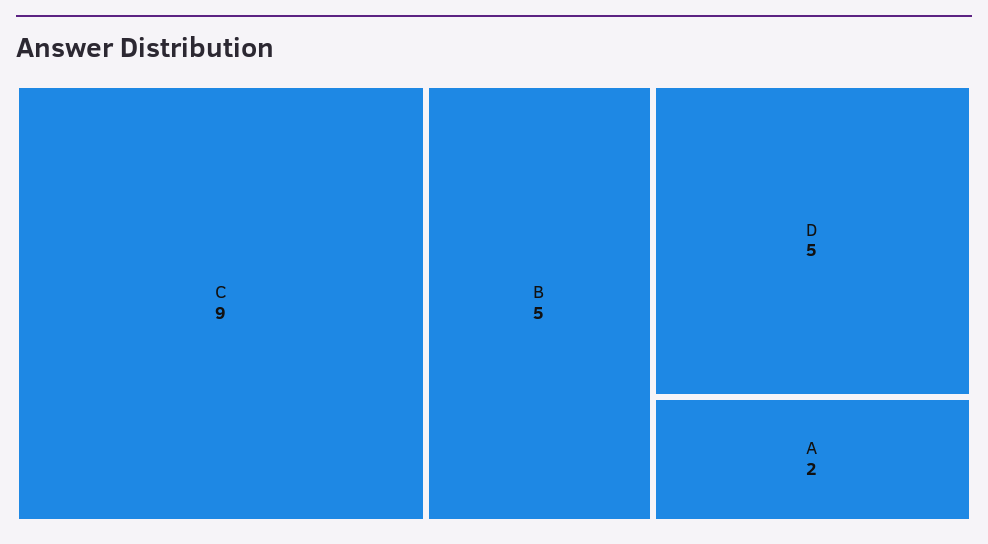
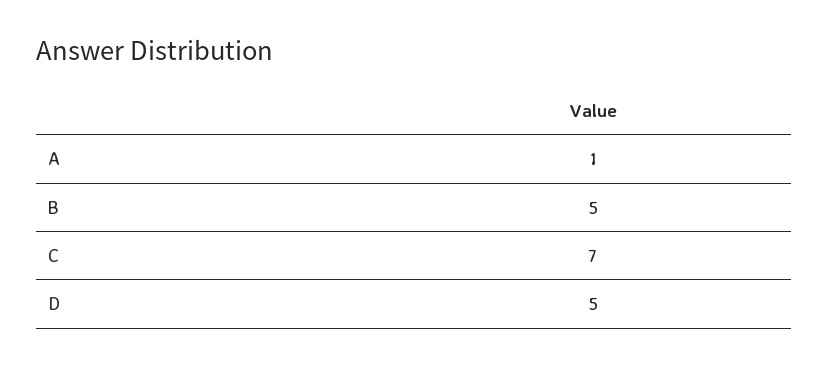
  {
-   "C": 9,
+   "C": 7,
    "B": 5,
    "D": 5,
-   "A": 2
+   "A": 1
  }

